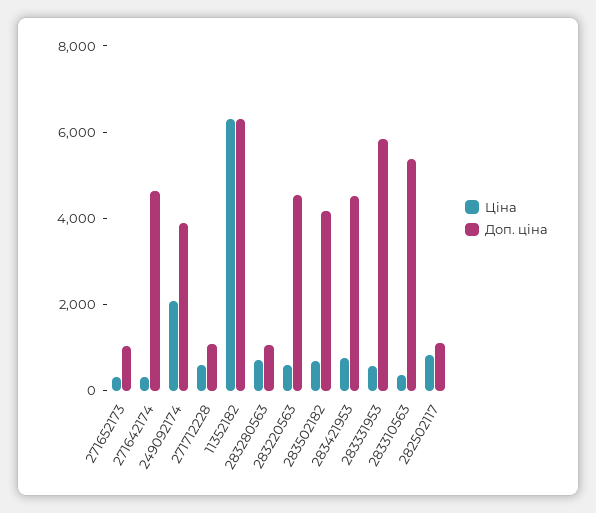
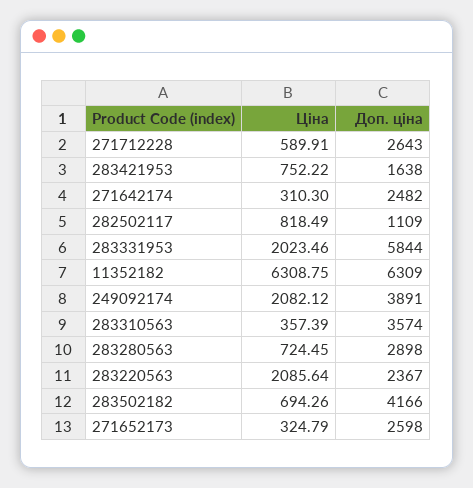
  {
    "Ціна": {
      "271652173": 324.79,
      "271642174": 310.3,
      "249092174": 2082.12,
      "271712228": 589.91,
      "11352182": 6308.75,
      "283280563": 724.45,
-     "283220563": 500,
+     "283220563": 2085.64,
      "283502182": 694.26,
      "283421953": 752.22,
-     "283331953": 500,
+     "283331953": 2023.46,
      "283310563": 357.39,
      "282502117": 818.49
    },
    "Доп. ціна": {
-     "271652173": 1000,
+     "271652173": 2598,
-     "271642174": 4500,
+     "271642174": 2482,
      "249092174": 3891,
-     "271712228": 1000,
+     "271712228": 2643,
      "11352182": 6309,
-     "283280563": 1000,
+     "283280563": 2898,
-     "283220563": 4500,
+     "283220563": 2367,
      "283502182": 4166,
-     "283421953": 4500,
+     "283421953": 1638,
      "283331953": 5844,
-     "283310563": 5500,
+     "283310563": 3574,
      "282502117": 1109
    }
  }

